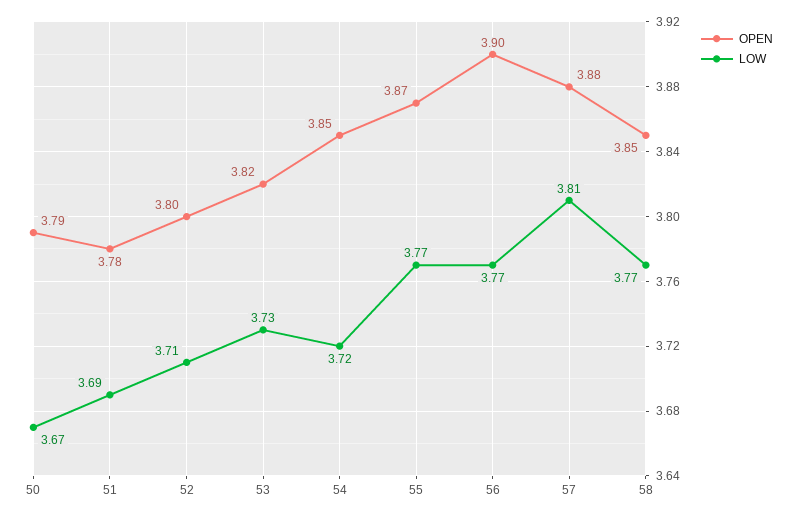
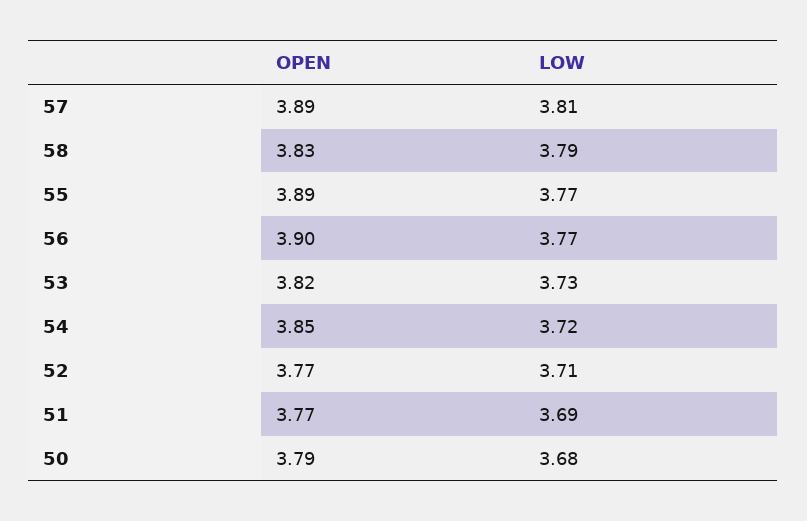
  {
    "OPEN": {
      "50": 3.79,
-     "51": 3.78,
+     "51": 3.77,
-     "52": 3.8,
+     "52": 3.77,
      "53": 3.82,
      "54": 3.85,
-     "55": 3.87,
+     "55": 3.89,
      "56": 3.9,
-     "57": 3.88,
+     "57": 3.89,
-     "58": 3.85
+     "58": 3.83
    },
    "LOW": {
-     "50": 3.67,
+     "50": 3.68,
      "51": 3.69,
      "52": 3.71,
      "53": 3.73,
      "54": 3.72,
      "55": 3.77,
      "56": 3.77,
      "57": 3.81,
-     "58": 3.77
+     "58": 3.79
    }
  }

